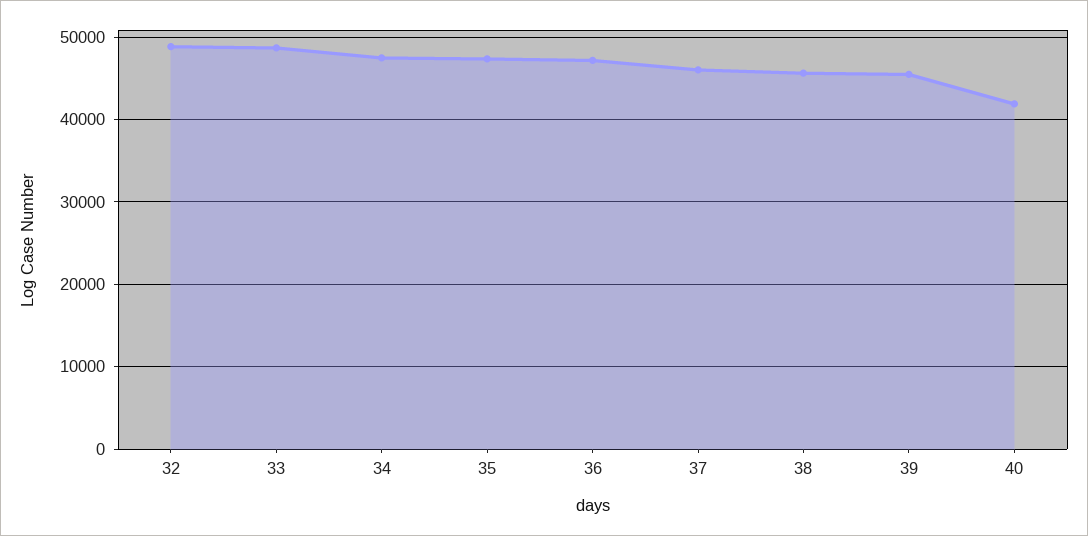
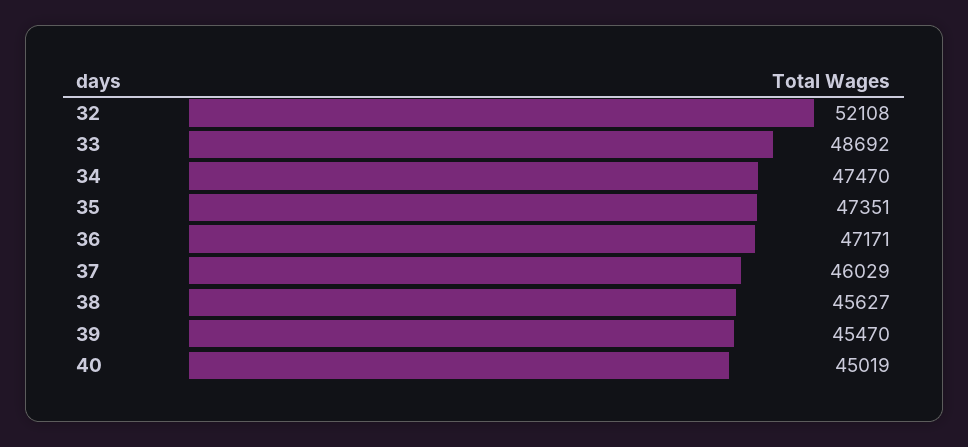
  {
-   "32": 49000,
+   "32": 52108,
    "33": 48692,
    "34": 47470,
    "35": 47351,
    "36": 47171,
    "37": 46029,
    "38": 45627,
    "39": 45470,
-   "40": 42000
+   "40": 45019
  }

